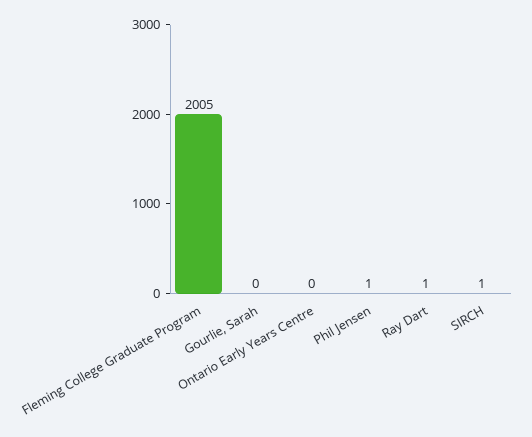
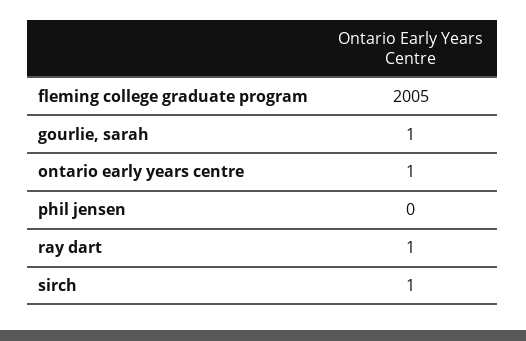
  {
    "Fleming College Graduate Program": 2005,
-   "Gourlie, Sarah": 0,
+   "Gourlie, Sarah": 1,
-   "Ontario Early Years Centre": 0,
+   "Ontario Early Years Centre": 1,
-   "Phil Jensen": 1,
+   "Phil Jensen": 0,
    "Ray Dart": 1,
    "SIRCH": 1
  }

